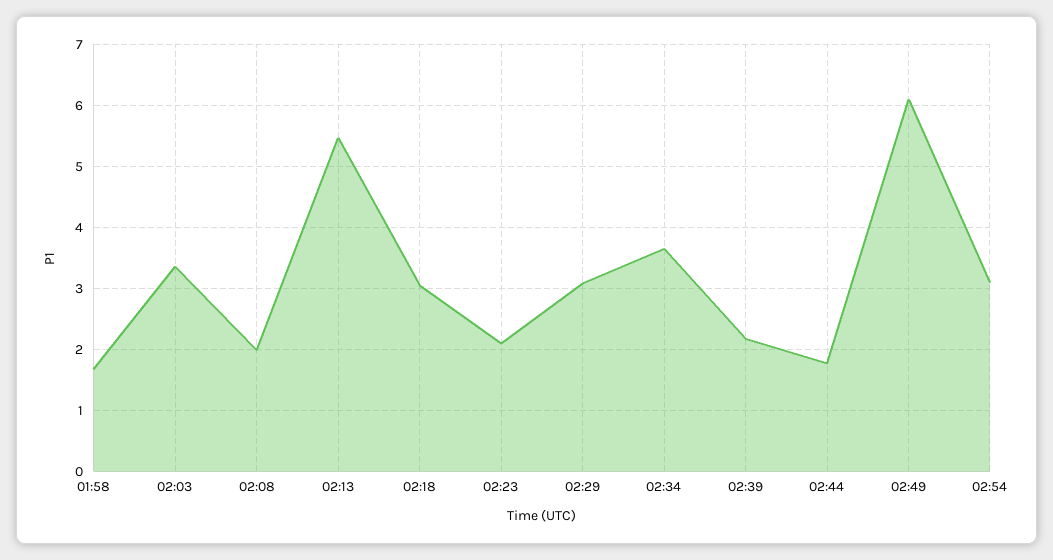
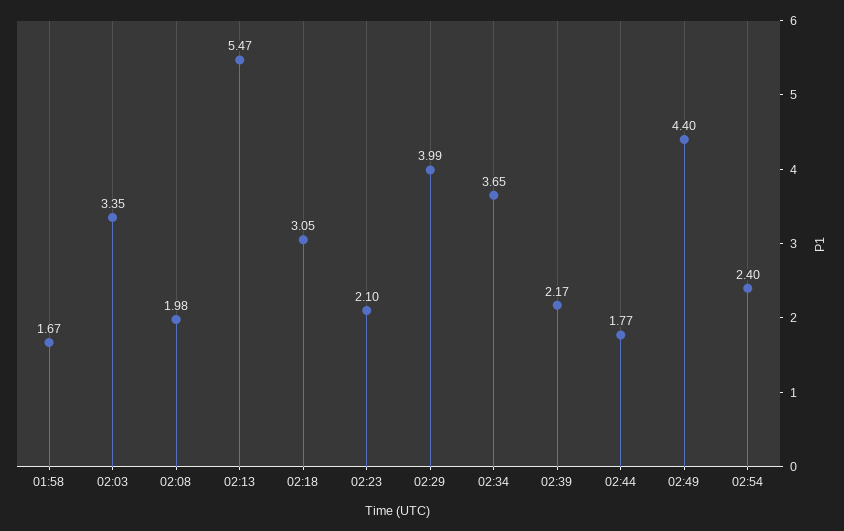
  {
    "01:58": 1.67,
    "02:03": 3.35,
    "02:08": 1.98,
    "02:13": 5.47,
    "02:18": 3.05,
    "02:23": 2.1,
-   "02:29": 3.1,
+   "02:29": 3.99,
    "02:34": 3.65,
    "02:39": 2.17,
    "02:44": 1.77,
-   "02:49": 6.1,
+   "02:49": 4.4,
-   "02:54": 3.1
+   "02:54": 2.4
  }

